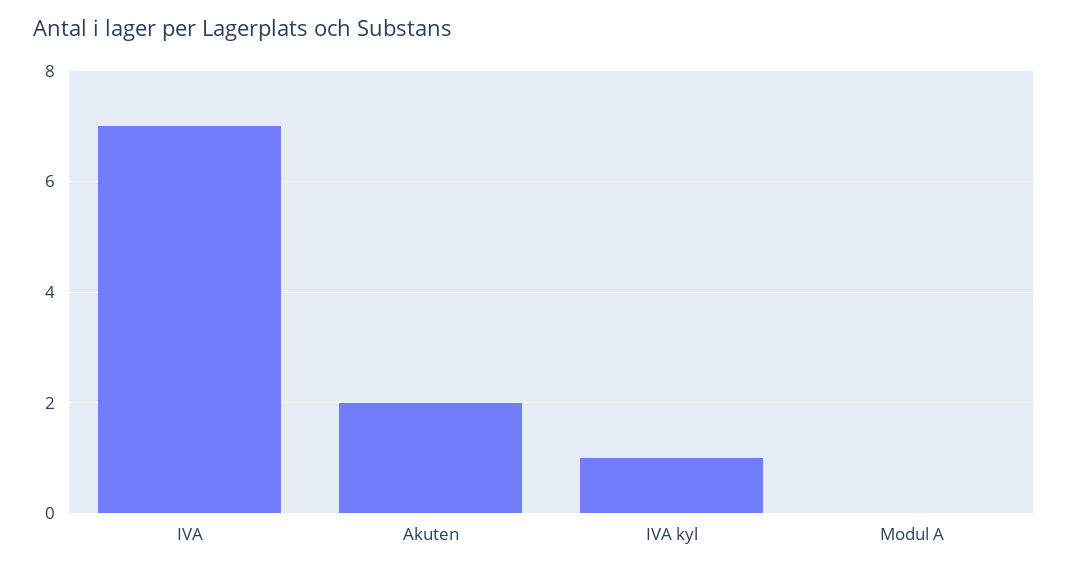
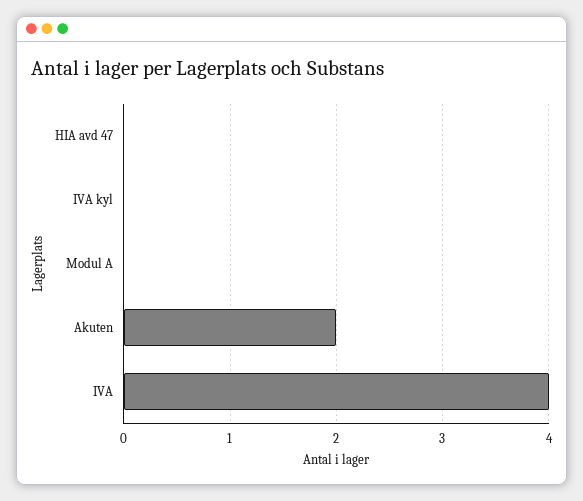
  {
-   "IVA": 7,
+   "IVA": 4,
    "Akuten": 2,
-   "IVA kyl": 1,
+   "IVA kyl": 0,
-   "Modul A": 0
+   "Modul A": 0,
+   "HIA avd 47": 0
  }

